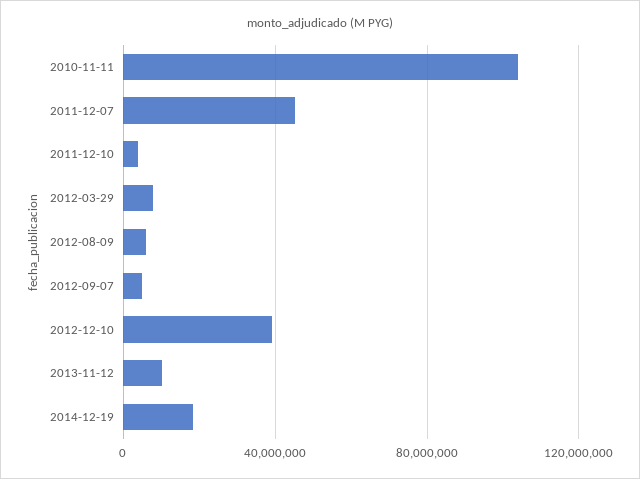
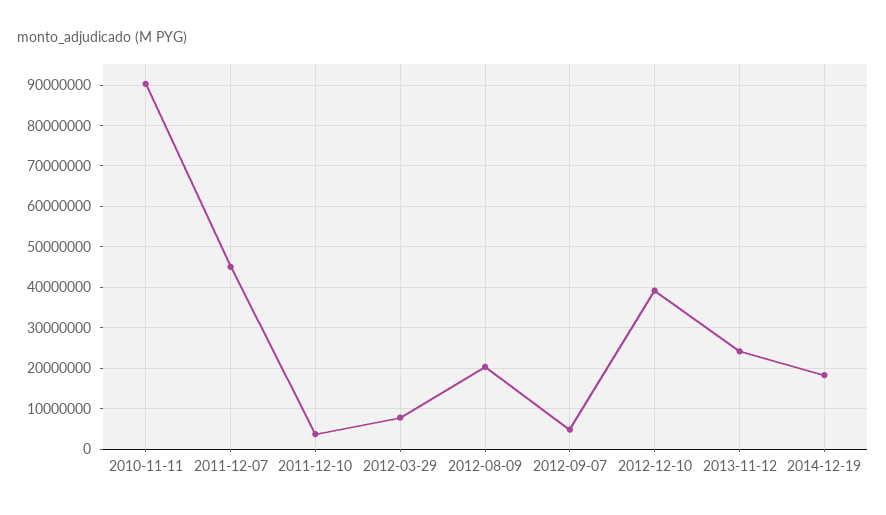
  {
-   "2010-11-11": 105000000,
+   "2010-11-11": 90000000,
    "2011-12-07": 46000000,
    "2011-12-10": 4000000,
    "2012-03-29": 8000000,
-   "2012-08-09": 5000000,
+   "2012-08-09": 20000000,
    "2012-09-07": 4000000,
    "2012-12-10": 40000000,
-   "2013-11-12": 10000000,
+   "2013-11-12": 24000000,
    "2014-12-19": 18000000
  }

